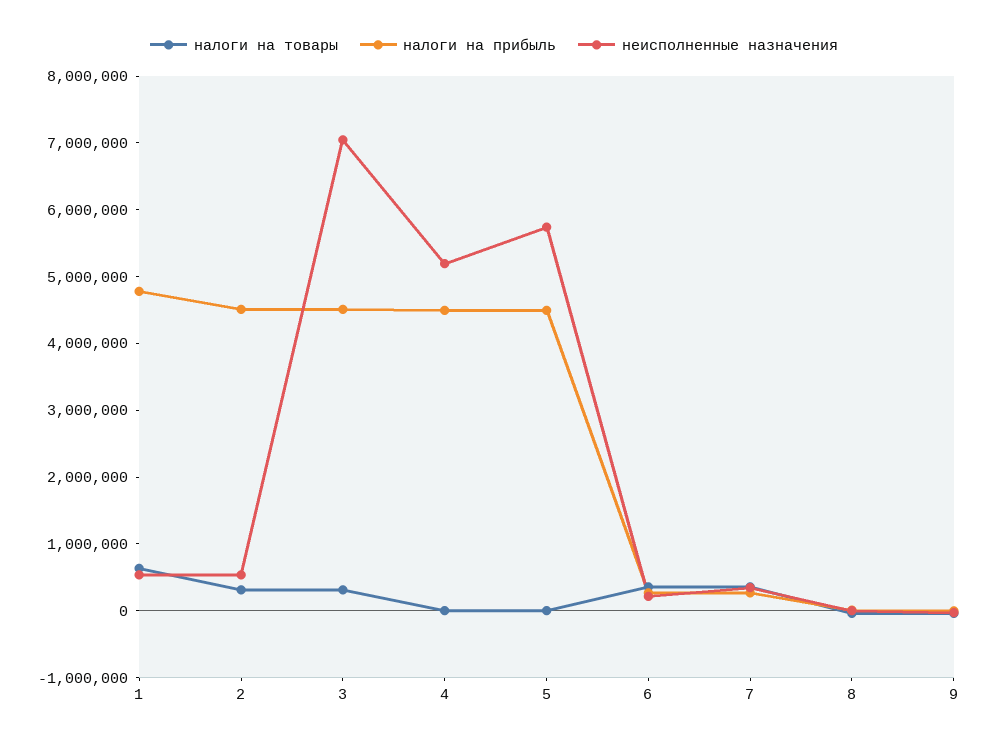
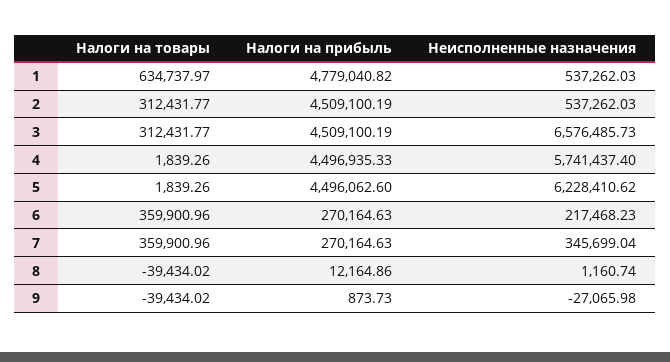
  {
    "налоги на товары": {
      "1": 634737.97,
      "2": 312431.77,
      "3": 312431.77,
      "4": 1839.26,
      "5": 1839.26,
      "6": 359900.96,
      "7": 359900.96,
      "8": -39434.02,
      "9": -39434.02
    },
    "налоги на прибыль": {
      "1": 4779040.82,
      "2": 4509100.19,
      "3": 4509100.19,
      "4": 4496935.33,
      "5": 4496062.6,
      "6": 270164.63,
      "7": 270164.63,
      "8": 12164.86,
      "9": 873.73
    },
    "неисполненные назначения": {
      "1": 537262.03,
      "2": 537262.03,
-     "3": 7000000,
+     "3": 6576485.73,
-     "4": 5200000,
+     "4": 5741437.4,
-     "5": 5800000,
+     "5": 6228410.62,
      "6": 217468.23,
      "7": 345699.04,
      "8": 1160.74,
      "9": -27065.98
    }
  }

